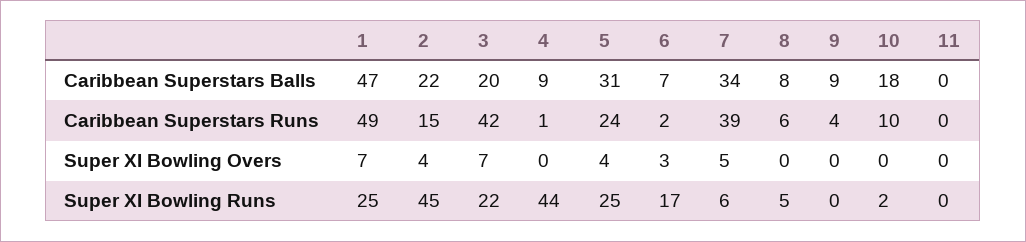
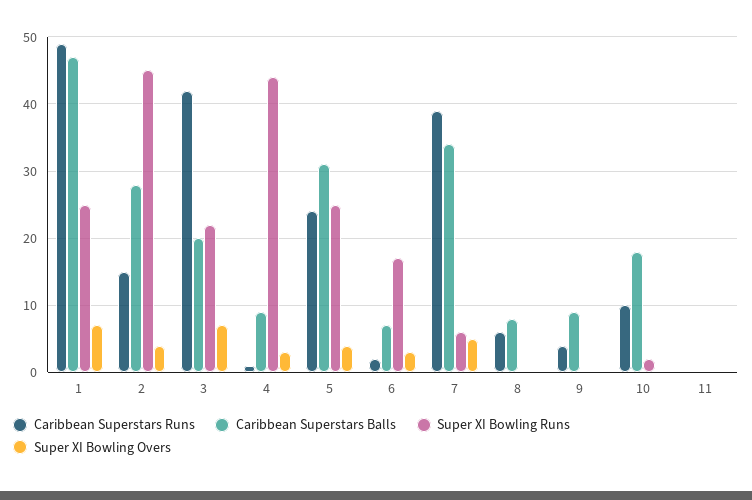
  {
    "Caribbean Superstars Balls": {
      "1": 47,
-     "2": 22,
+     "2": 28,
      "3": 20,
      "4": 9,
      "5": 31,
      "6": 7,
      "7": 34,
      "8": 8,
      "9": 9,
      "10": 18,
      "11": 0
    },
    "Caribbean Superstars Runs": {
      "1": 49,
      "2": 15,
      "3": 42,
      "4": 1,
      "5": 24,
      "6": 2,
      "7": 39,
      "8": 6,
      "9": 4,
      "10": 10,
      "11": 0
    },
    "Super XI Bowling Overs": {
      "1": 7,
      "2": 4,
      "3": 7,
-     "4": 0,
+     "4": 3,
      "5": 4,
      "6": 3,
      "7": 5,
      "8": 0,
      "9": 0,
      "10": 0,
      "11": 0
    },
    "Super XI Bowling Runs": {
      "1": 25,
      "2": 45,
      "3": 22,
      "4": 44,
      "5": 25,
      "6": 17,
      "7": 6,
-     "8": 5,
+     "8": 0,
      "9": 0,
      "10": 2,
      "11": 0
    }
  }

